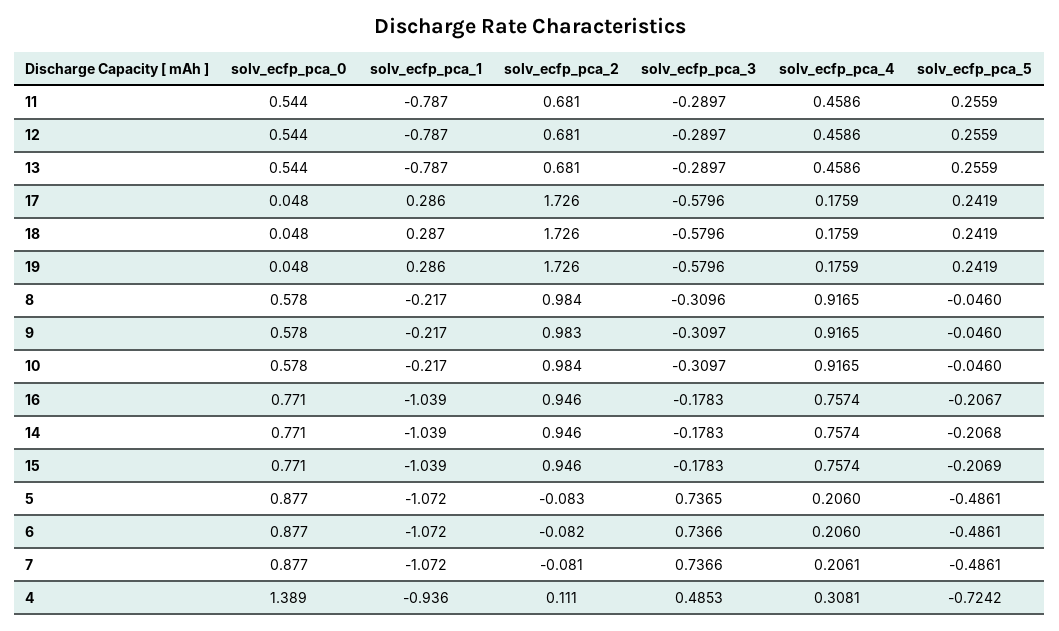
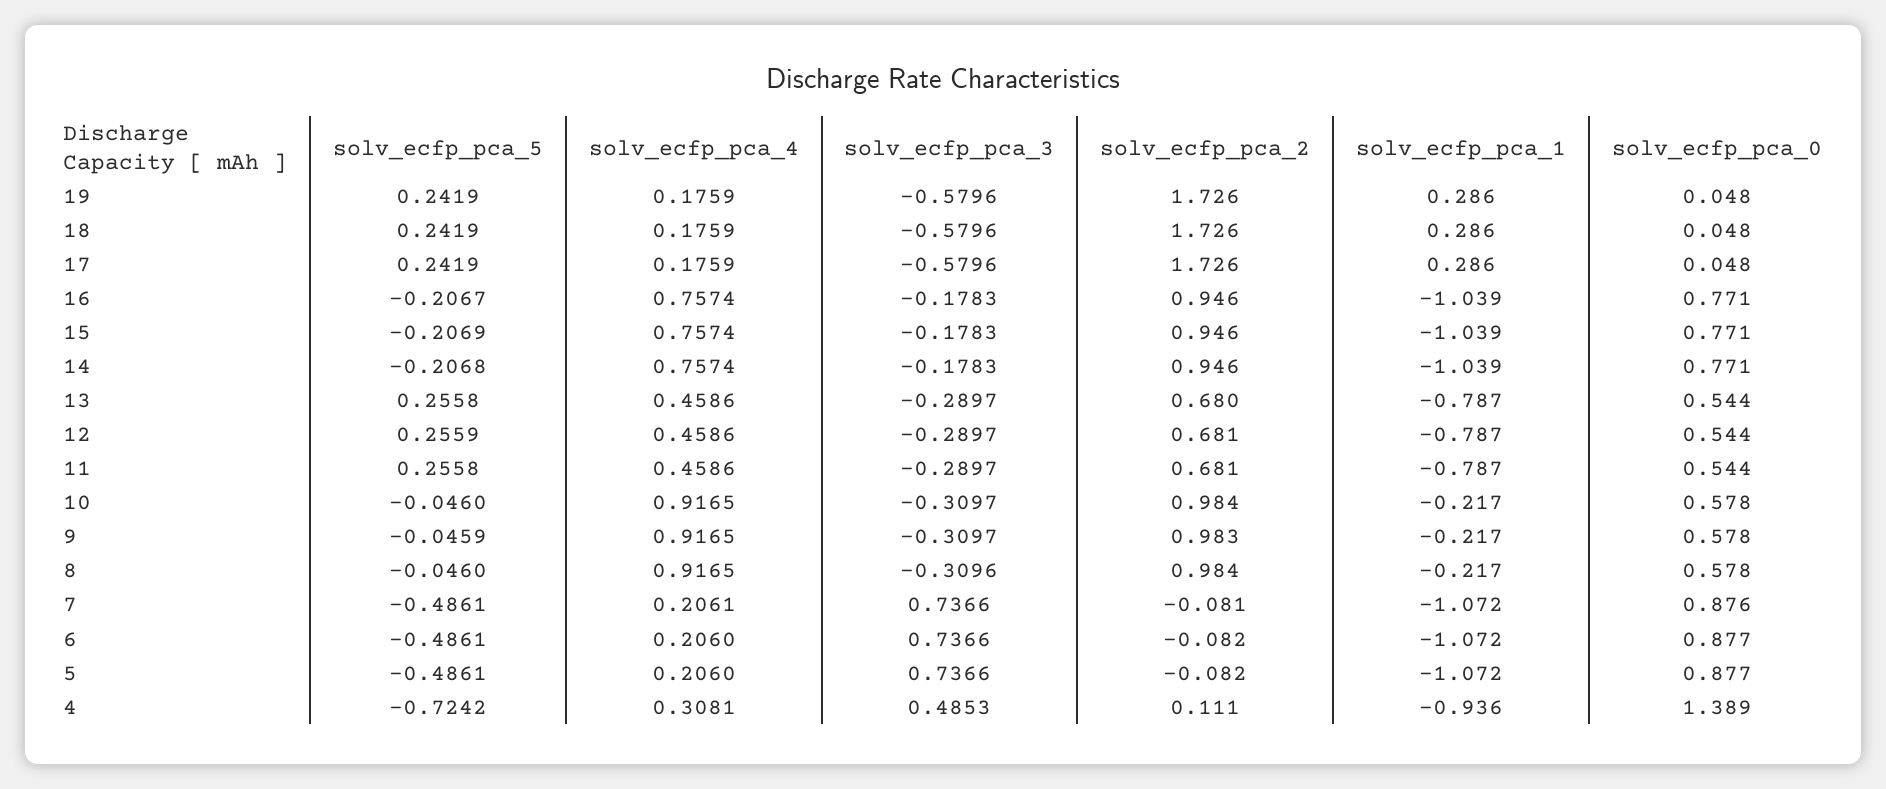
  {
    "solv_ecfp_pca_0": {
      "11": 0.544,
      "12": 0.544,
      "13": 0.544,
      "17": 0.048,
      "18": 0.048,
      "19": 0.048,
      "8": 0.578,
      "9": 0.578,
      "10": 0.578,
      "16": 0.771,
      "14": 0.771,
      "15": 0.771,
      "5": 0.877,
      "6": 0.877,
-     "7": 0.877,
+     "7": 0.876,
      "4": 1.389
    },
    "solv_ecfp_pca_1": {
      "11": -0.787,
      "12": -0.787,
      "13": -0.787,
      "17": 0.286,
-     "18": 0.287,
+     "18": 0.286,
      "19": 0.286,
      "8": -0.217,
      "9": -0.217,
      "10": -0.217,
      "16": -1.039,
      "14": -1.039,
      "15": -1.039,
      "5": -1.072,
      "6": -1.072,
      "7": -1.072,
      "4": -0.936
    },
    "solv_ecfp_pca_2": {
      "11": 0.681,
      "12": 0.681,
-     "13": 0.681,
+     "13": 0.68,
      "17": 1.726,
      "18": 1.726,
      "19": 1.726,
      "8": 0.984,
      "9": 0.983,
      "10": 0.984,
      "16": 0.946,
      "14": 0.946,
      "15": 0.946,
-     "5": -0.083,
+     "5": -0.082,
      "6": -0.082,
      "7": -0.081,
      "4": 0.111
    },
    "solv_ecfp_pca_3": {
      "11": -0.2897,
      "12": -0.2897,
      "13": -0.2897,
      "17": -0.5796,
      "18": -0.5796,
      "19": -0.5796,
      "8": -0.3096,
      "9": -0.3097,
      "10": -0.3097,
      "16": -0.1783,
      "14": -0.1783,
      "15": -0.1783,
-     "5": 0.7365,
+     "5": 0.7366,
      "6": 0.7366,
      "7": 0.7366,
      "4": 0.4853
    },
    "solv_ecfp_pca_4": {
      "11": 0.4586,
      "12": 0.4586,
      "13": 0.4586,
      "17": 0.1759,
      "18": 0.1759,
      "19": 0.1759,
      "8": 0.9165,
      "9": 0.9165,
      "10": 0.9165,
      "16": 0.7574,
      "14": 0.7574,
      "15": 0.7574,
      "5": 0.206,
      "6": 0.206,
      "7": 0.2061,
      "4": 0.3081
    },
    "solv_ecfp_pca_5": {
-     "11": 0.2559,
+     "11": 0.2558,
      "12": 0.2559,
-     "13": 0.2559,
+     "13": 0.2558,
      "17": 0.2419,
      "18": 0.2419,
      "19": 0.2419,
      "8": -0.046,
-     "9": -0.046,
+     "9": -0.0459,
      "10": -0.046,
      "16": -0.2067,
      "14": -0.2068,
      "15": -0.2069,
      "5": -0.4861,
      "6": -0.4861,
      "7": -0.4861,
      "4": -0.7242
    }
  }

